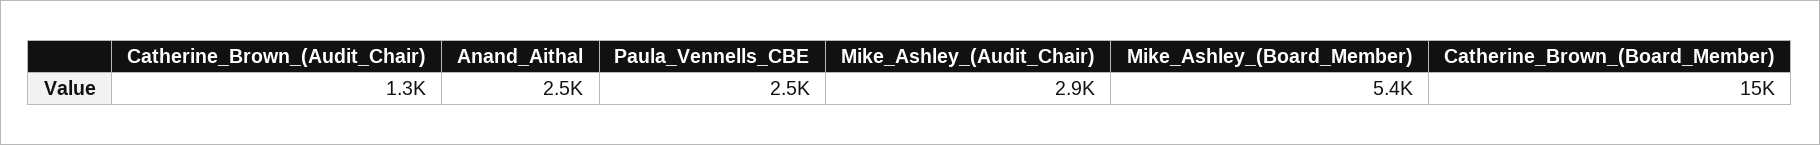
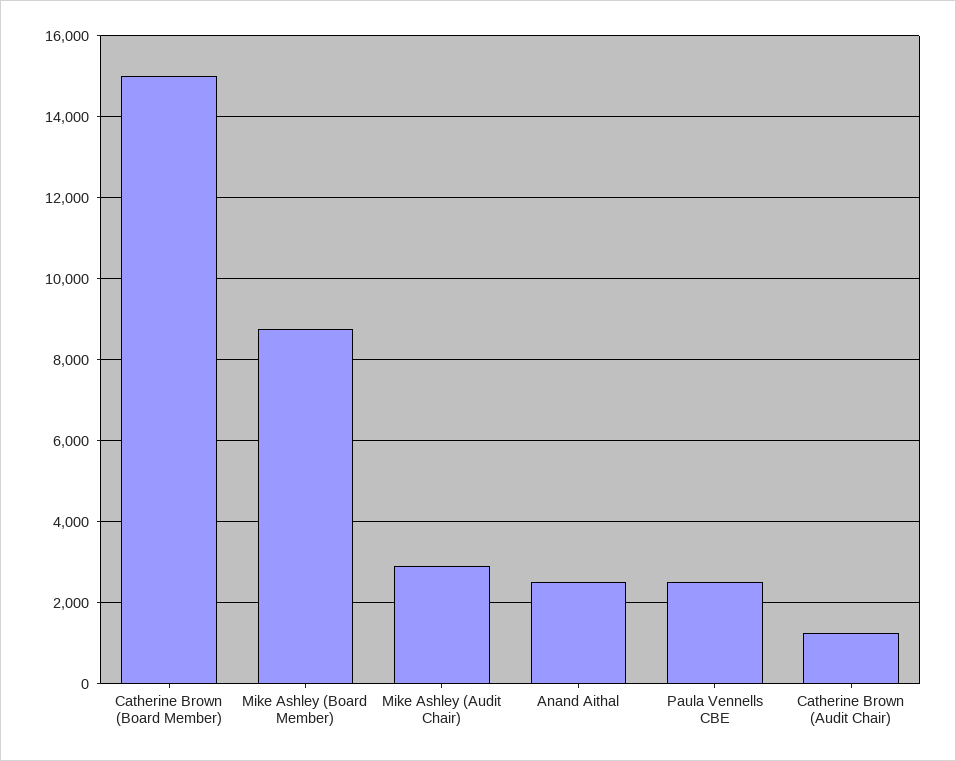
  {
    "Catherine_Brown_(Audit_Chair)": 1300,
    "Anand_Aithal": 2500,
    "Paula_Vennells_CBE": 2500,
    "Mike_Ashley_(Audit_Chair)": 2900,
-   "Mike_Ashley_(Board_Member)": 5400,
+   "Mike_Ashley_(Board_Member)": 8800,
    "Catherine_Brown_(Board_Member)": 15000
  }

